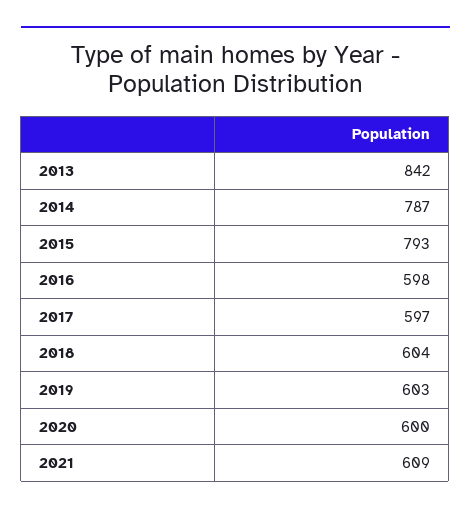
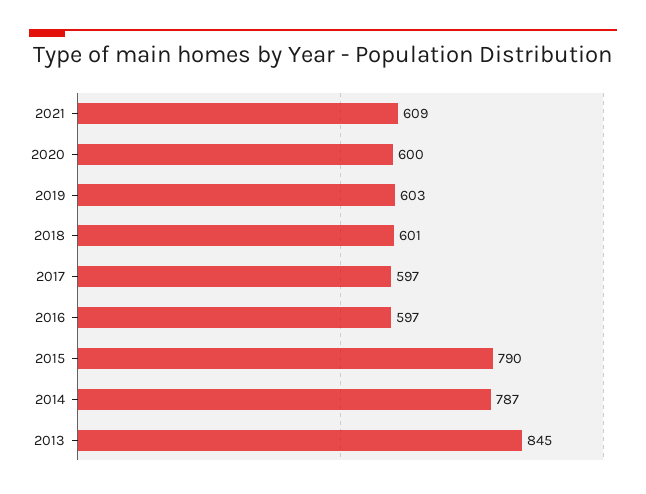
  {
-   "2013": 842,
+   "2013": 845,
    "2014": 787,
-   "2015": 793,
+   "2015": 790,
-   "2016": 598,
+   "2016": 597,
    "2017": 597,
-   "2018": 604,
+   "2018": 601,
    "2019": 603,
    "2020": 600,
    "2021": 609
  }

